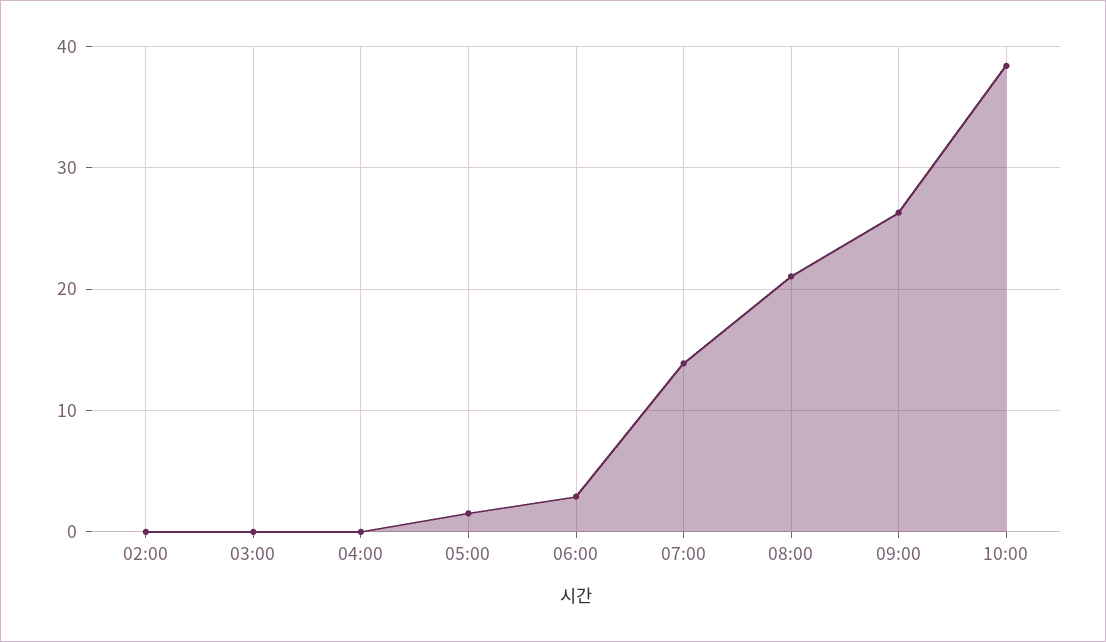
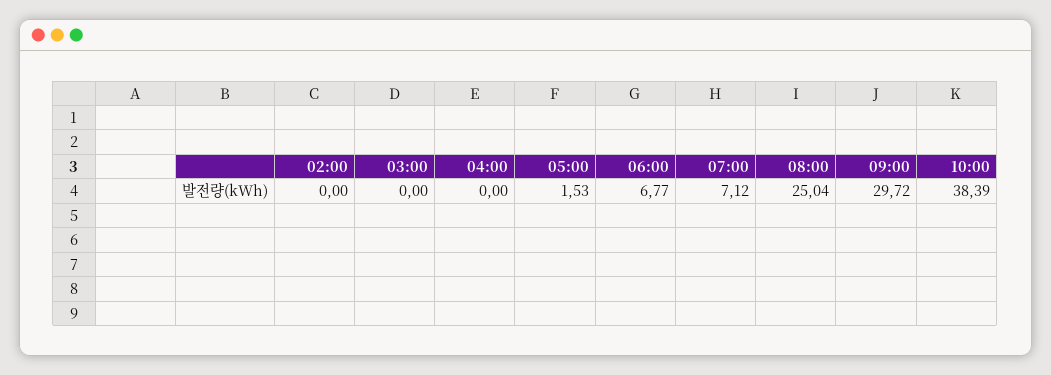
  {
    "02:00": 0,
    "03:00": 0,
    "04:00": 0,
    "05:00": 1.53,
-   "06:00": 3,
+   "06:00": 6.77,
-   "07:00": 14,
+   "07:00": 7.12,
-   "08:00": 21,
+   "08:00": 25.04,
-   "09:00": 26,
+   "09:00": 29.72,
    "10:00": 38.39
  }

